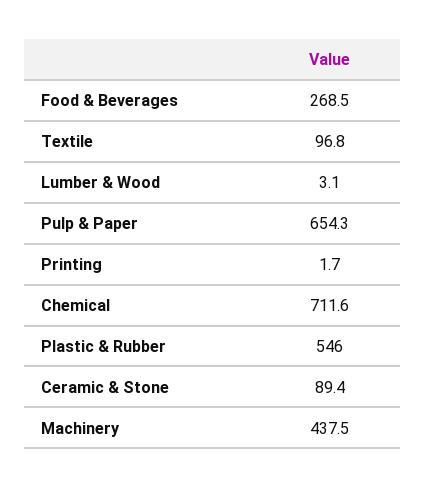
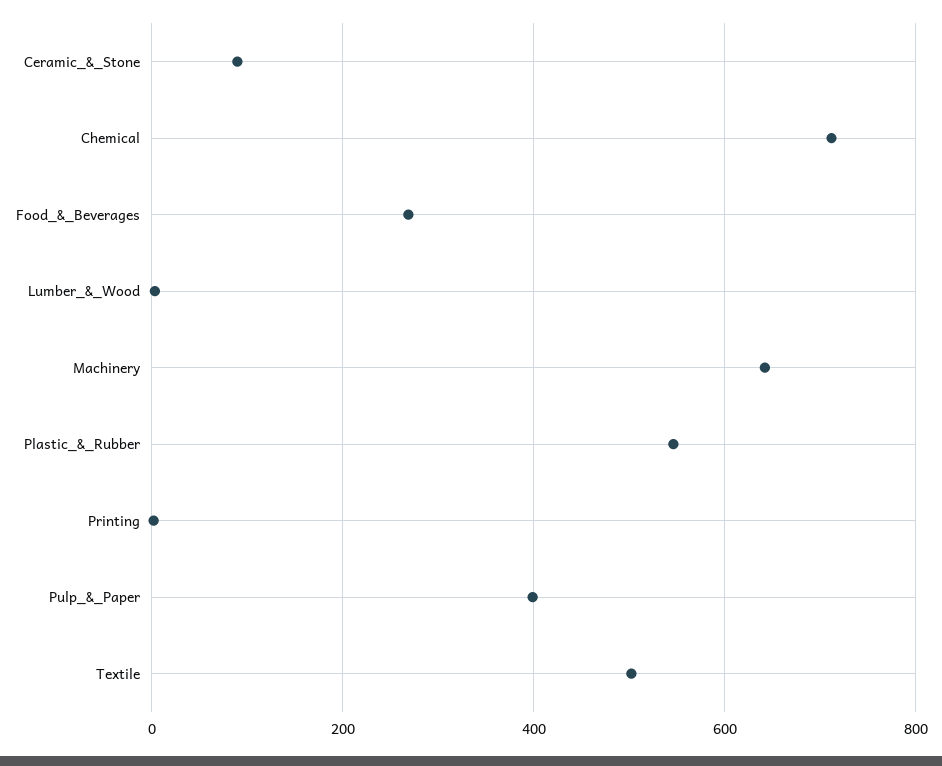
  {
    "Food & Beverages": 268.5,
-   "Textile": 96.8,
+   "Textile": 500,
    "Lumber & Wood": 3.1,
-   "Pulp & Paper": 654.3,
+   "Pulp & Paper": 400,
    "Printing": 1.7,
    "Chemical": 711.6,
    "Plastic & Rubber": 546,
    "Ceramic & Stone": 89.4,
-   "Machinery": 437.5
+   "Machinery": 640
  }

